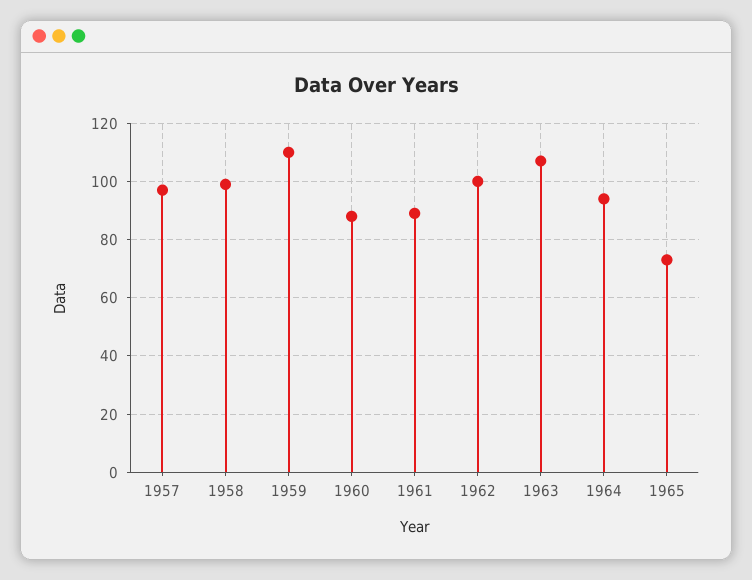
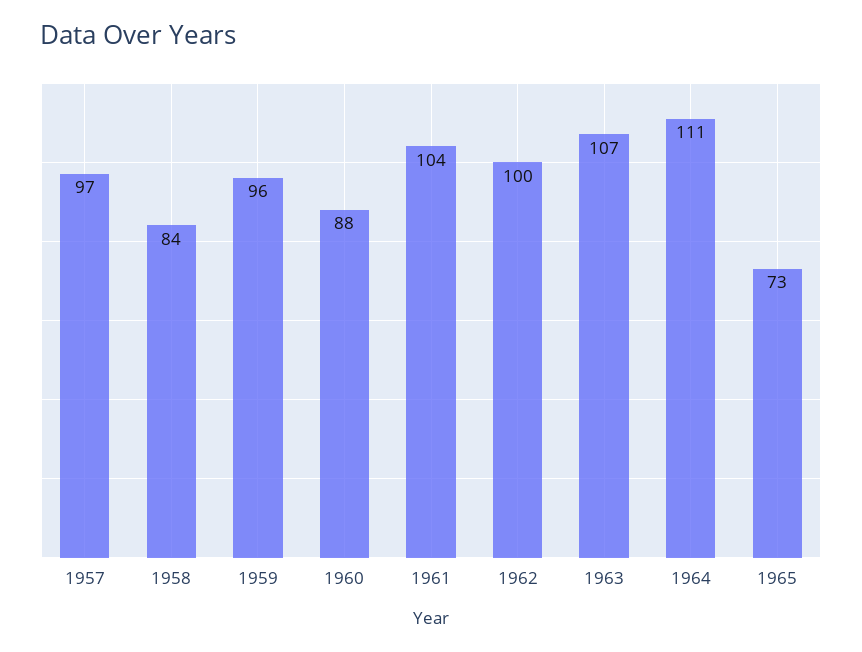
  {
    "1957": 97,
-   "1958": 100,
+   "1958": 84,
-   "1959": 110,
+   "1959": 96,
    "1960": 88,
-   "1961": 90,
+   "1961": 104,
    "1962": 100,
    "1963": 107,
-   "1964": 95,
+   "1964": 111,
    "1965": 73
  }

